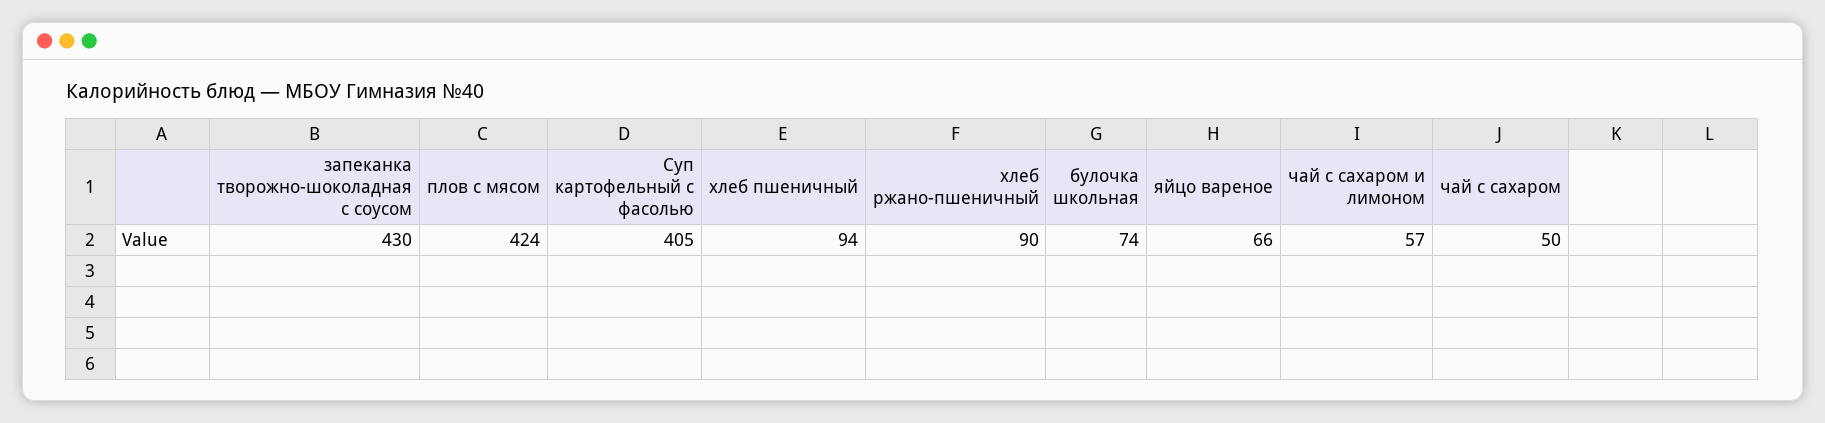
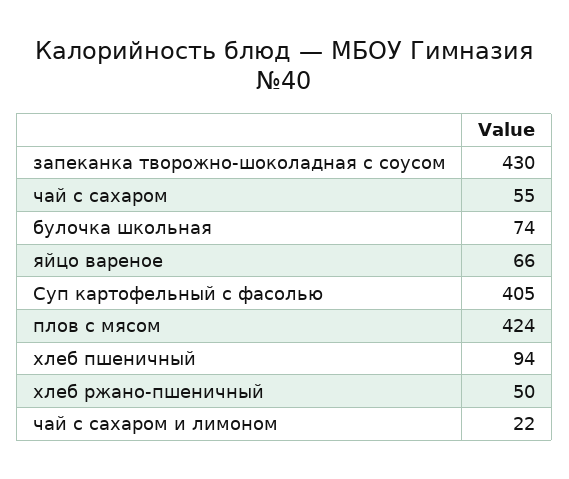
  {
    "запеканка творожно-шоколадная с соусом": 430,
    "плов с мясом": 424,
    "Суп картофельный с фасолью": 405,
    "хлеб пшеничный": 94,
-   "хлеб ржано-пшеничный": 90,
+   "хлеб ржано-пшеничный": 50,
    "булочка школьная": 74,
    "яйцо вареное": 66,
-   "чай с сахаром и лимоном": 57,
+   "чай с сахаром и лимоном": 22,
-   "чай с сахаром": 50
+   "чай с сахаром": 55
  }

